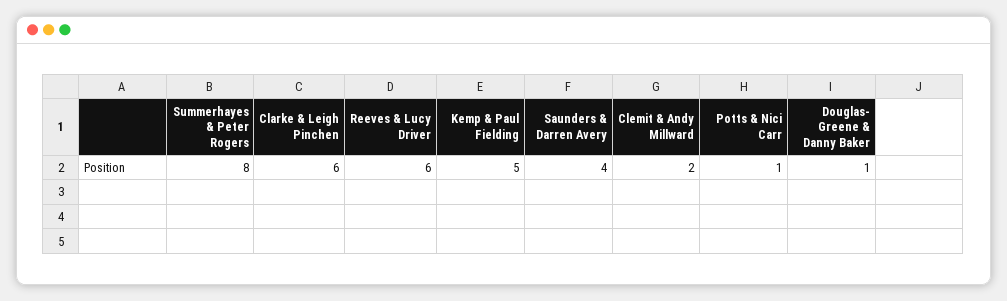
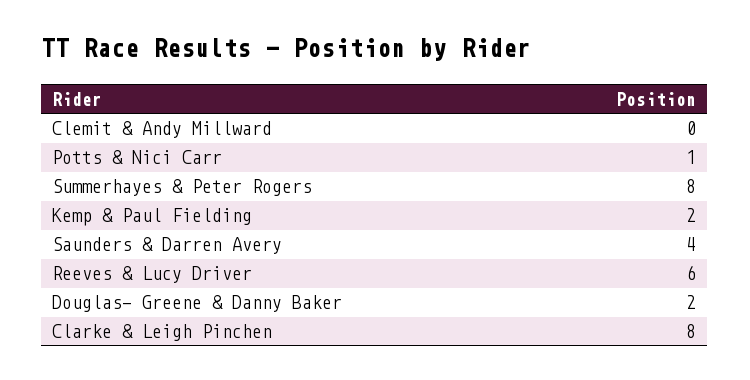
  {
    "Summerhayes & Peter Rogers": 8,
-   "Clarke & Leigh Pinchen": 6,
+   "Clarke & Leigh Pinchen": 8,
    "Reeves & Lucy Driver": 6,
-   "Kemp & Paul Fielding": 5,
+   "Kemp & Paul Fielding": 2,
    "Saunders & Darren Avery": 4,
-   "Clemit & Andy Millward": 2,
+   "Clemit & Andy Millward": 0,
    "Potts & Nici Carr": 1,
-   "Douglas- Greene & Danny Baker": 1
+   "Douglas- Greene & Danny Baker": 2
  }

